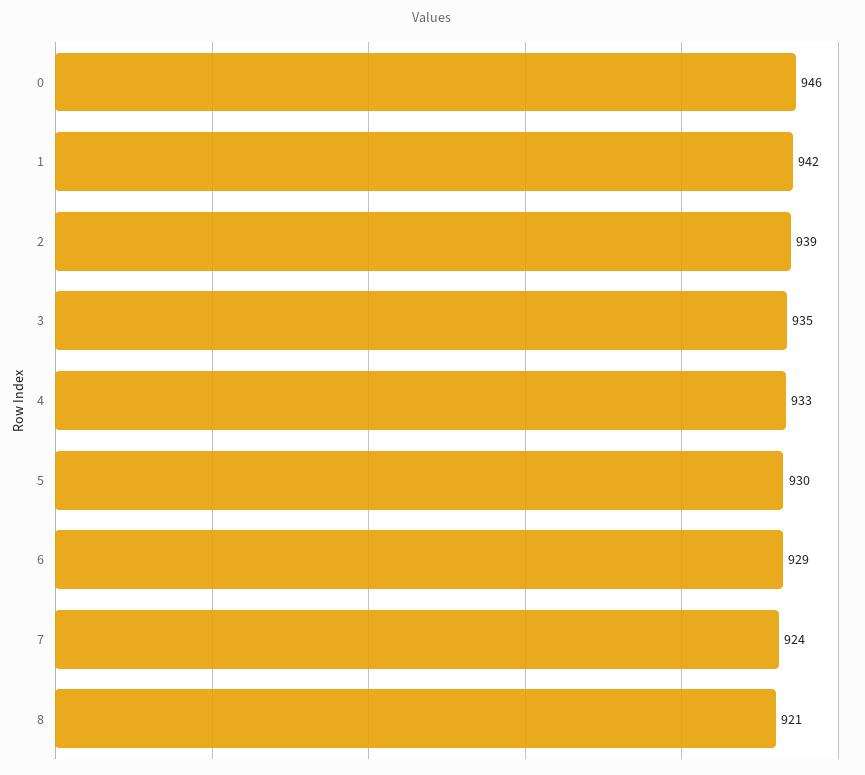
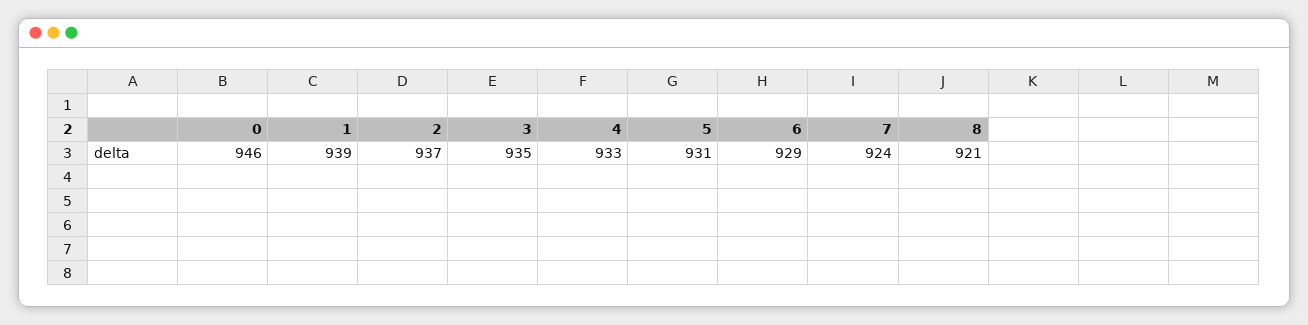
  {
    "0": 946,
-   "1": 942,
+   "1": 939,
-   "2": 939,
+   "2": 937,
    "3": 935,
    "4": 933,
-   "5": 930,
+   "5": 931,
    "6": 929,
    "7": 924,
    "8": 921
  }

